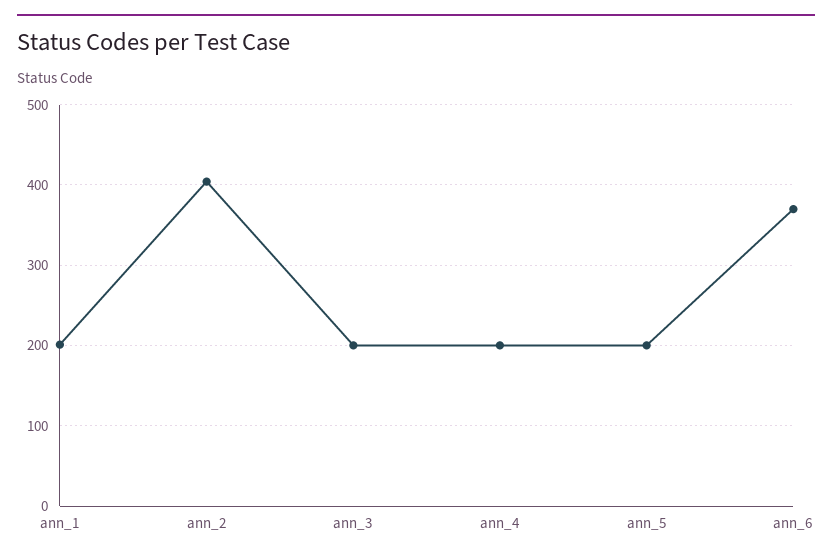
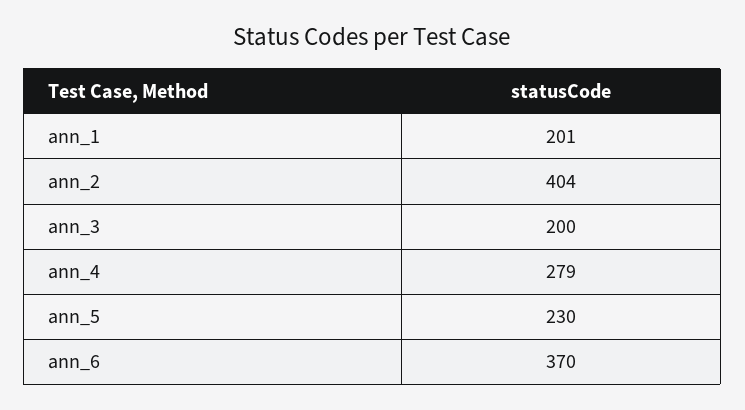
  {
    "ann_1": 201,
    "ann_2": 404,
    "ann_3": 200,
-   "ann_4": 200,
+   "ann_4": 279,
-   "ann_5": 200,
+   "ann_5": 230,
    "ann_6": 370
  }

